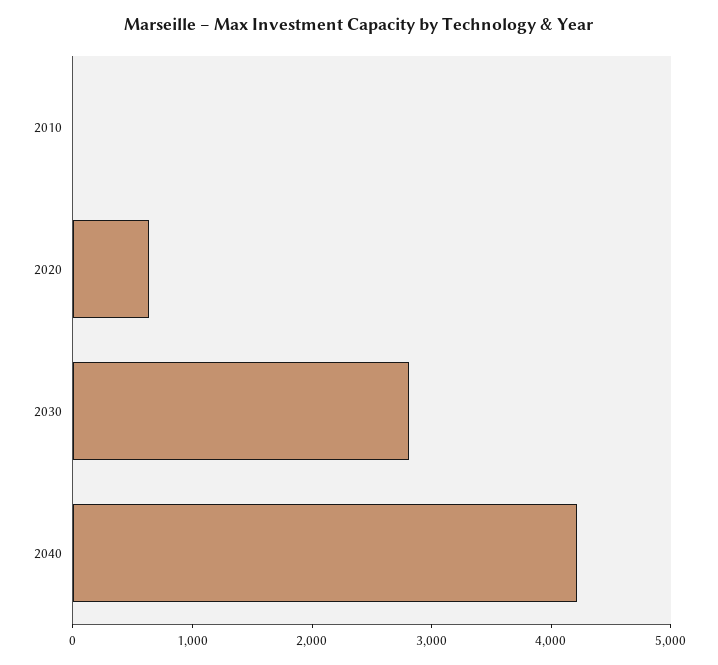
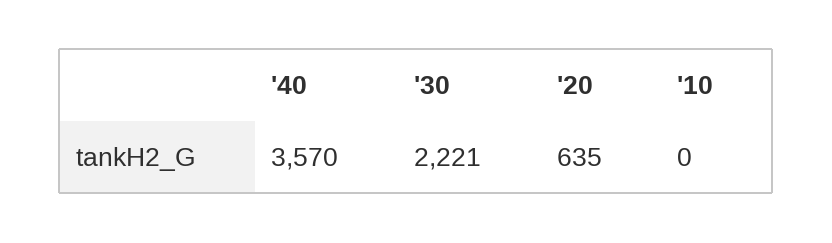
  {
    "2010": 0,
    "2020": 635,
-   "2030": 2800,
+   "2030": 2221,
-   "2040": 4200
+   "2040": 3570
  }

